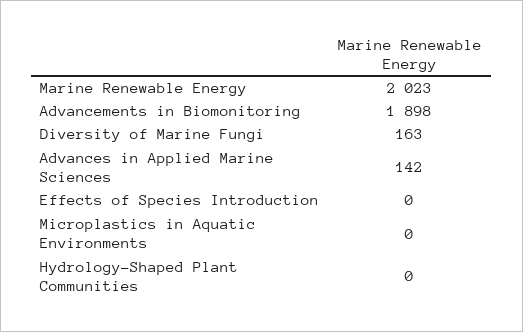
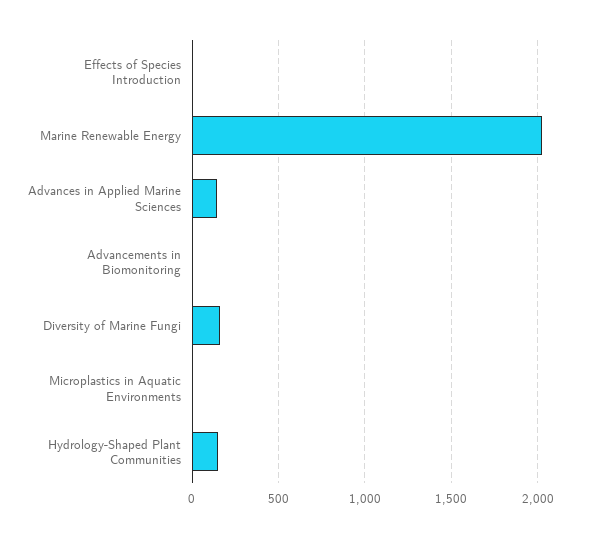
  {
    "Marine Renewable Energy": 2023,
-   "Advancements in Biomonitoring": 1898,
+   "Advancements in Biomonitoring": 0,
    "Diversity of Marine Fungi": 163,
    "Advances in Applied Marine Sciences": 142,
    "Effects of Species Introduction": 0,
    "Microplastics in Aquatic Environments": 0,
-   "Hydrology-Shaped Plant Communities": 0
+   "Hydrology-Shaped Plant Communities": 150
  }

